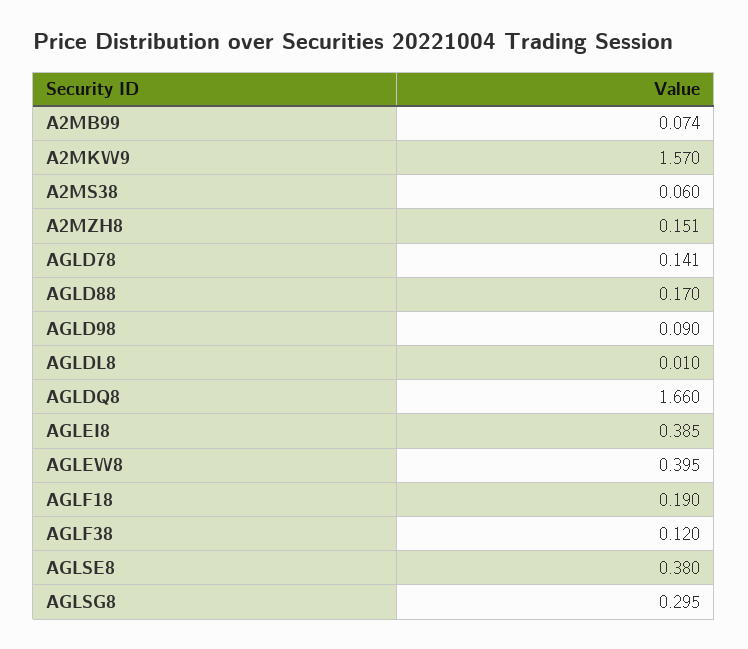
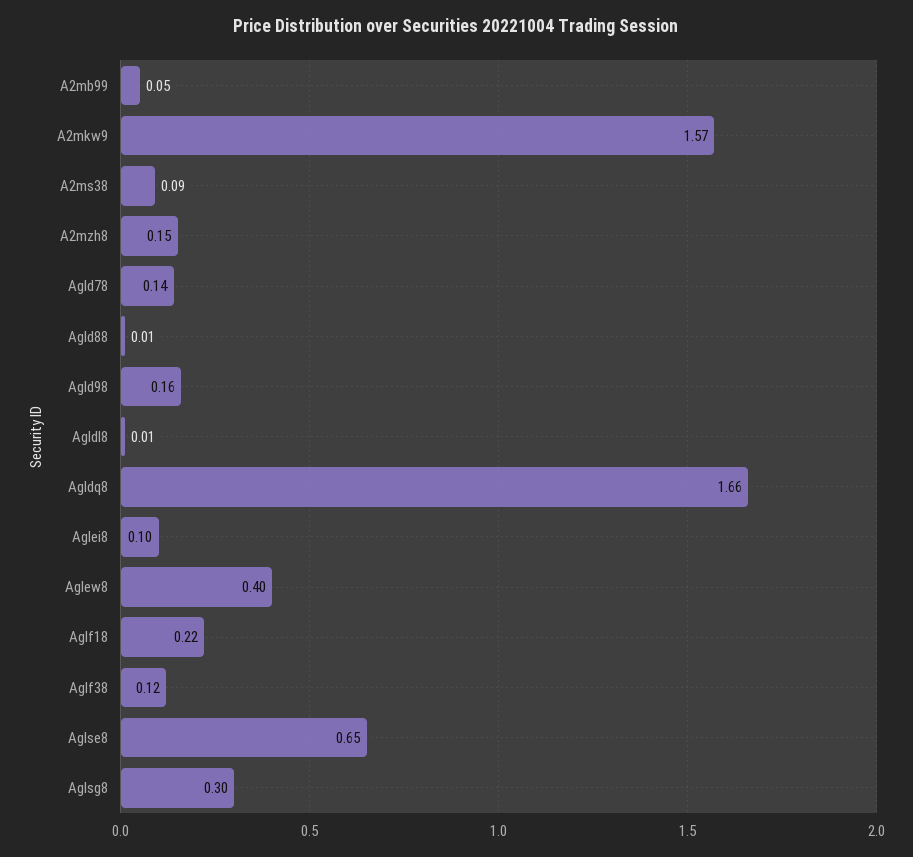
  {
-   "A2MB99": 0.074,
+   "A2MB99": 0.05,
    "A2MKW9": 1.57,
-   "A2MS38": 0.06,
+   "A2MS38": 0.09,
    "A2MZH8": 0.151,
    "AGLD78": 0.141,
-   "AGLD88": 0.17,
+   "AGLD88": 0.01,
-   "AGLD98": 0.09,
+   "AGLD98": 0.16,
    "AGLDL8": 0.01,
    "AGLDQ8": 1.66,
-   "AGLEI8": 0.385,
+   "AGLEI8": 0.1,
    "AGLEW8": 0.395,
-   "AGLF18": 0.19,
+   "AGLF18": 0.22,
    "AGLF38": 0.12,
-   "AGLSE8": 0.38,
+   "AGLSE8": 0.65,
    "AGLSG8": 0.295
  }

